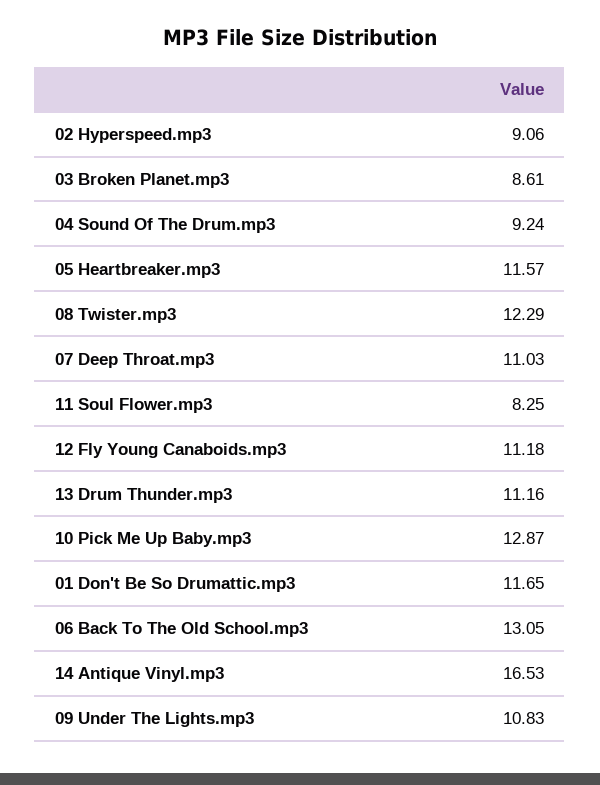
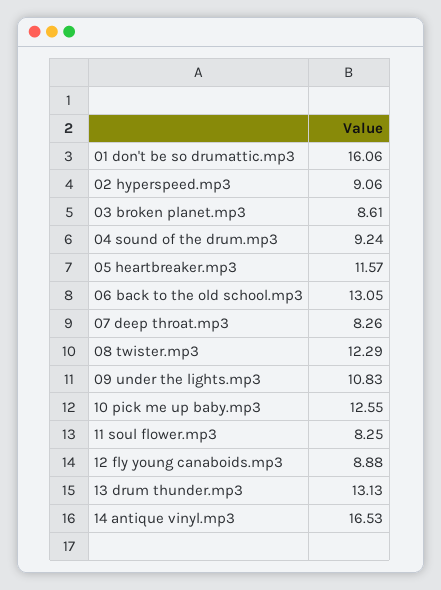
  {
    "02 Hyperspeed.mp3": 9.06,
    "03 Broken Planet.mp3": 8.61,
    "04 Sound Of The Drum.mp3": 9.24,
    "05 Heartbreaker.mp3": 11.57,
    "08 Twister.mp3": 12.29,
-   "07 Deep Throat.mp3": 11.03,
+   "07 Deep Throat.mp3": 8.26,
    "11 Soul Flower.mp3": 8.25,
-   "12 Fly Young Canaboids.mp3": 11.18,
+   "12 Fly Young Canaboids.mp3": 8.88,
-   "13 Drum Thunder.mp3": 11.16,
+   "13 Drum Thunder.mp3": 13.13,
-   "10 Pick Me Up Baby.mp3": 12.87,
+   "10 Pick Me Up Baby.mp3": 12.55,
-   "01 Don't Be So Drumattic.mp3": 11.65,
+   "01 Don't Be So Drumattic.mp3": 16.06,
    "06 Back To The Old School.mp3": 13.05,
    "14 Antique Vinyl.mp3": 16.53,
    "09 Under The Lights.mp3": 10.83
  }

